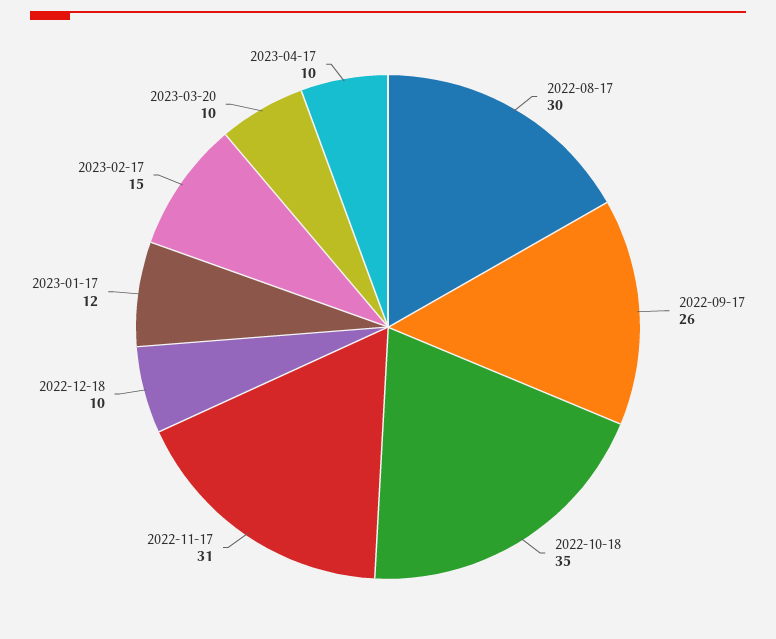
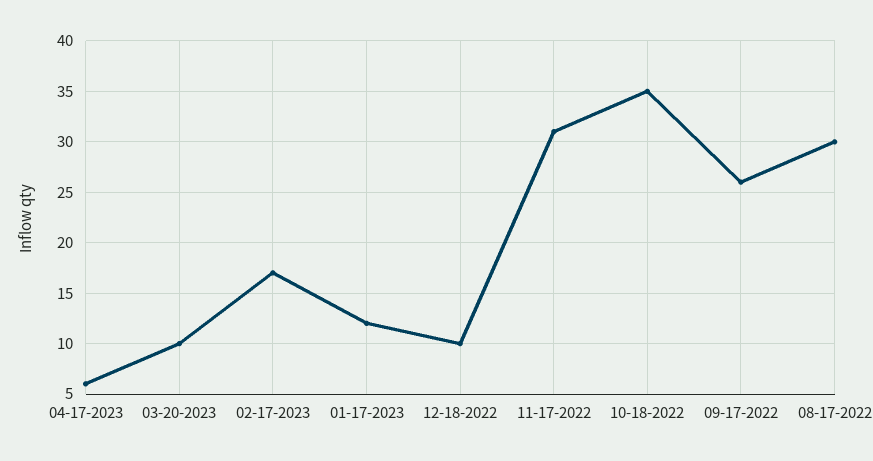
  {
    "2022-08-17": 30,
    "2022-09-17": 26,
    "2022-10-18": 35,
    "2022-11-17": 31,
    "2022-12-18": 10,
    "2023-01-17": 12,
-   "2023-02-17": 15,
+   "2023-02-17": 17,
    "2023-03-20": 10,
-   "2023-04-17": 10
+   "2023-04-17": 6
  }

